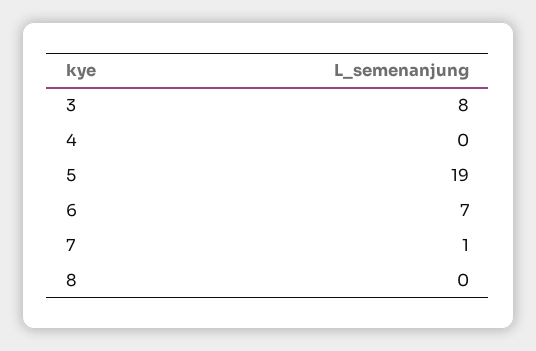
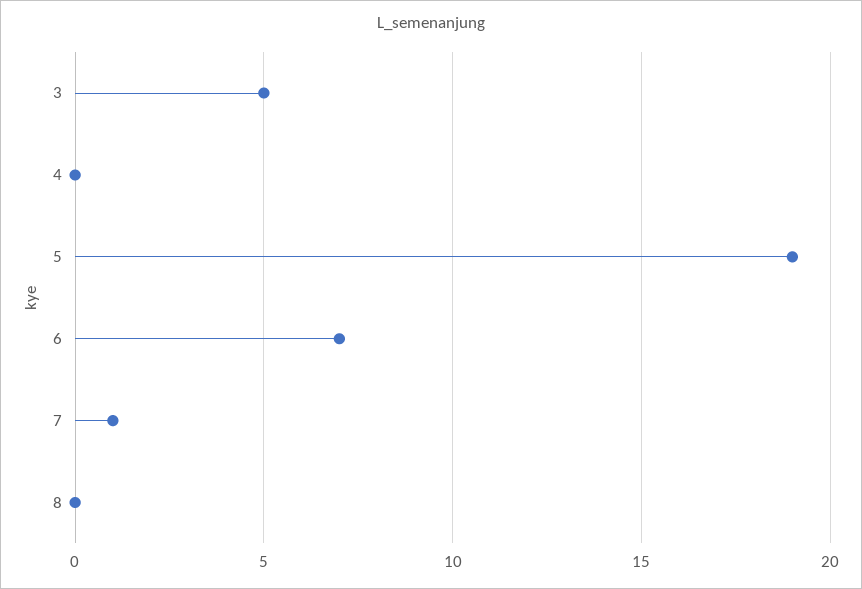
  {
-   "3": 8,
+   "3": 5,
    "4": 0,
    "5": 19,
    "6": 7,
    "7": 1,
    "8": 0
  }

